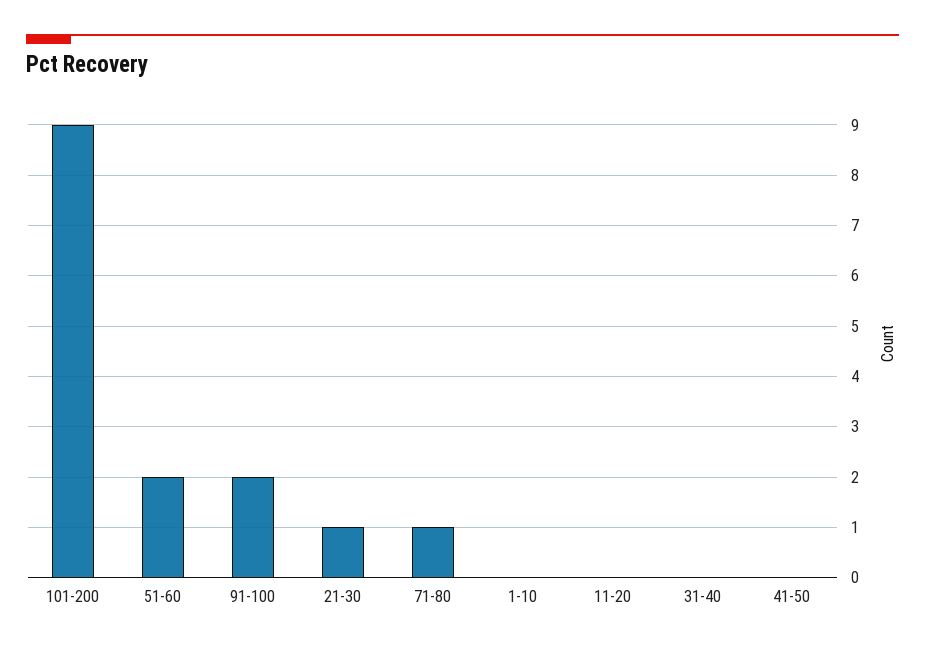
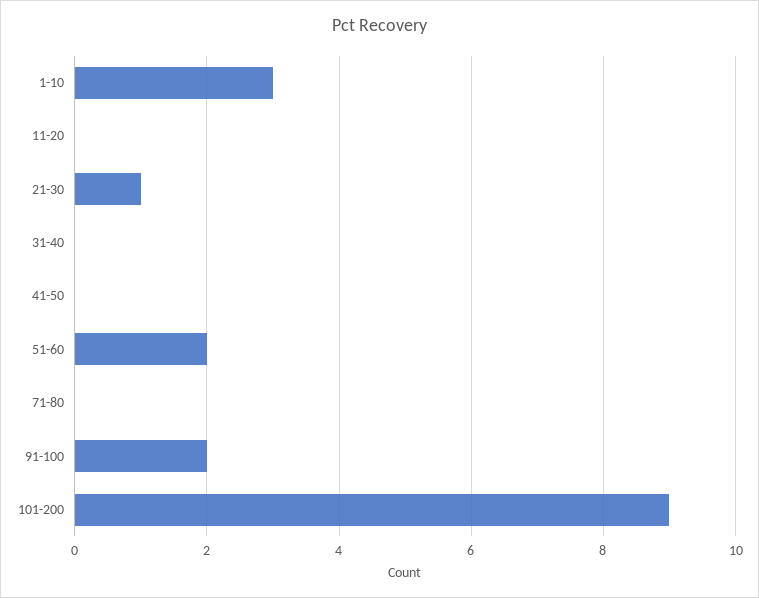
  {
    "101-200": 9,
    "51-60": 2,
    "91-100": 2,
    "21-30": 1,
-   "71-80": 1,
+   "71-80": 0,
-   "1-10": 0,
+   "1-10": 3,
    "11-20": 0,
    "31-40": 0,
    "41-50": 0
  }

